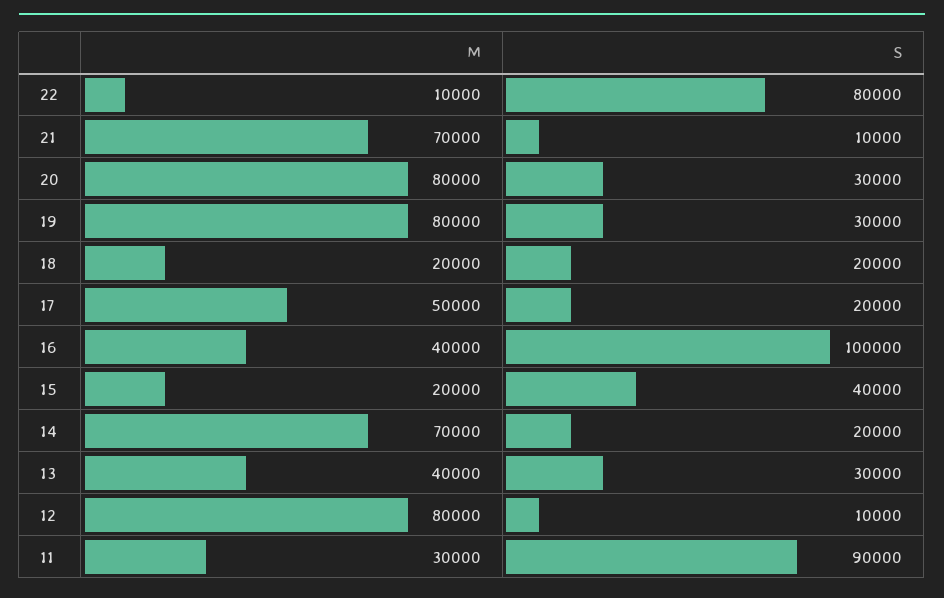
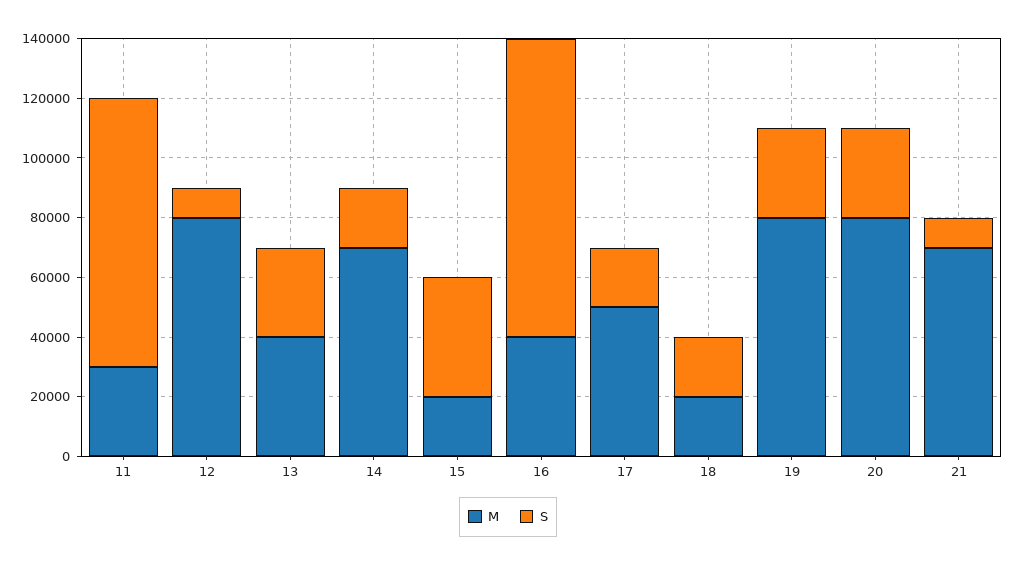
  {
    "M": {
-     "22": 10000,
      "21": 70000,
      "20": 80000,
      "19": 80000,
      "18": 20000,
      "17": 50000,
      "16": 40000,
      "15": 20000,
      "14": 70000,
      "13": 40000,
      "12": 80000,
      "11": 30000
    },
    "S": {
-     "22": 80000,
      "21": 10000,
      "20": 30000,
      "19": 30000,
      "18": 20000,
      "17": 20000,
      "16": 100000,
      "15": 40000,
      "14": 20000,
      "13": 30000,
      "12": 10000,
      "11": 90000
    }
  }

